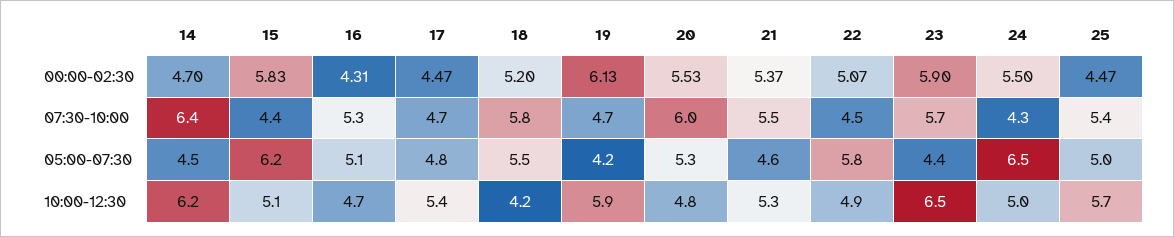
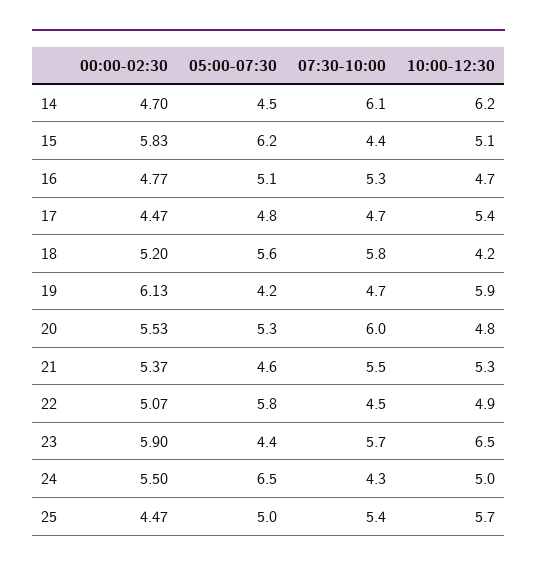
  {
    "14": {
      "00:00-02:30": 4.7,
-     "07:30-10:00": 6.4,
+     "07:30-10:00": 6.1,
      "05:00-07:30": 4.5,
      "10:00-12:30": 6.2
    },
    "15": {
      "00:00-02:30": 5.83,
      "07:30-10:00": 4.4,
      "05:00-07:30": 6.2,
      "10:00-12:30": 5.1
    },
    "16": {
-     "00:00-02:30": 4.31,
+     "00:00-02:30": 4.77,
      "07:30-10:00": 5.3,
      "05:00-07:30": 5.1,
      "10:00-12:30": 4.7
    },
    "17": {
      "00:00-02:30": 4.47,
      "07:30-10:00": 4.7,
      "05:00-07:30": 4.8,
      "10:00-12:30": 5.4
    },
    "18": {
      "00:00-02:30": 5.2,
      "07:30-10:00": 5.8,
-     "05:00-07:30": 5.5,
+     "05:00-07:30": 5.6,
      "10:00-12:30": 4.2
    },
    "19": {
      "00:00-02:30": 6.13,
      "07:30-10:00": 4.7,
      "05:00-07:30": 4.2,
      "10:00-12:30": 5.9
    },
    "20": {
      "00:00-02:30": 5.53,
      "07:30-10:00": 6,
      "05:00-07:30": 5.3,
      "10:00-12:30": 4.8
    },
    "21": {
      "00:00-02:30": 5.37,
      "07:30-10:00": 5.5,
      "05:00-07:30": 4.6,
      "10:00-12:30": 5.3
    },
    "22": {
      "00:00-02:30": 5.07,
      "07:30-10:00": 4.5,
      "05:00-07:30": 5.8,
      "10:00-12:30": 4.9
    },
    "23": {
      "00:00-02:30": 5.9,
      "07:30-10:00": 5.7,
      "05:00-07:30": 4.4,
      "10:00-12:30": 6.5
    },
    "24": {
      "00:00-02:30": 5.5,
      "07:30-10:00": 4.3,
      "05:00-07:30": 6.5,
      "10:00-12:30": 5
    },
    "25": {
      "00:00-02:30": 4.47,
      "07:30-10:00": 5.4,
      "05:00-07:30": 5,
      "10:00-12:30": 5.7
    }
  }

